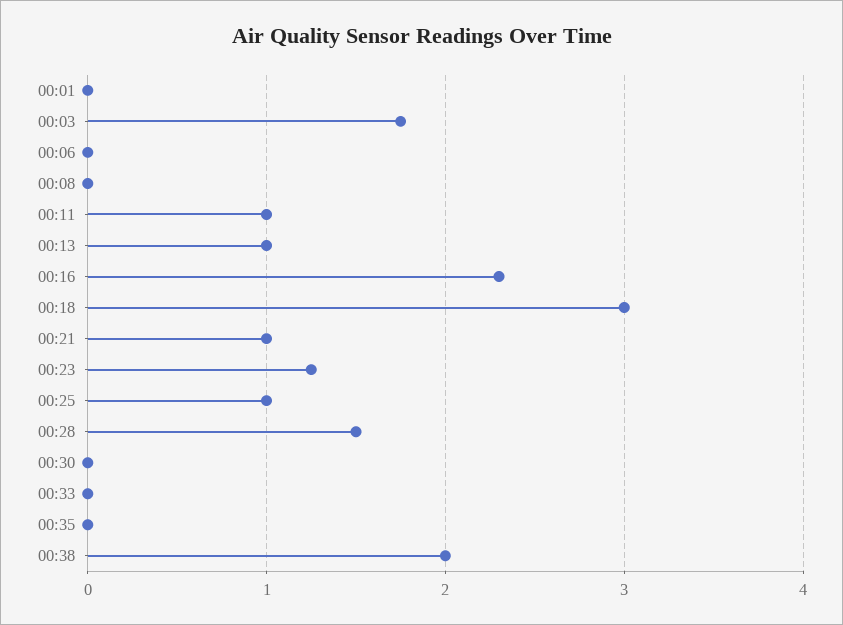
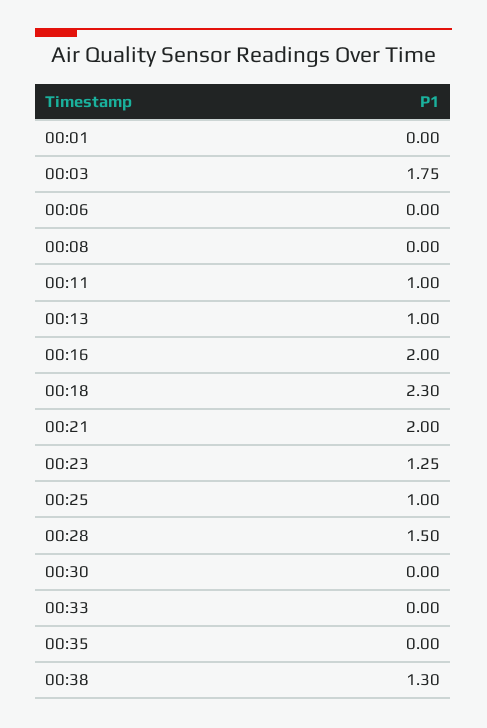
  {
    "00:01": 0,
    "00:03": 1.75,
    "00:06": 0,
    "00:08": 0,
    "00:11": 1,
    "00:13": 1,
-   "00:16": 2.3,
+   "00:16": 2,
-   "00:18": 3,
+   "00:18": 2.3,
-   "00:21": 1,
+   "00:21": 2,
    "00:23": 1.25,
    "00:25": 1,
    "00:28": 1.5,
    "00:30": 0,
    "00:33": 0,
    "00:35": 0,
-   "00:38": 2
+   "00:38": 1.3
  }

